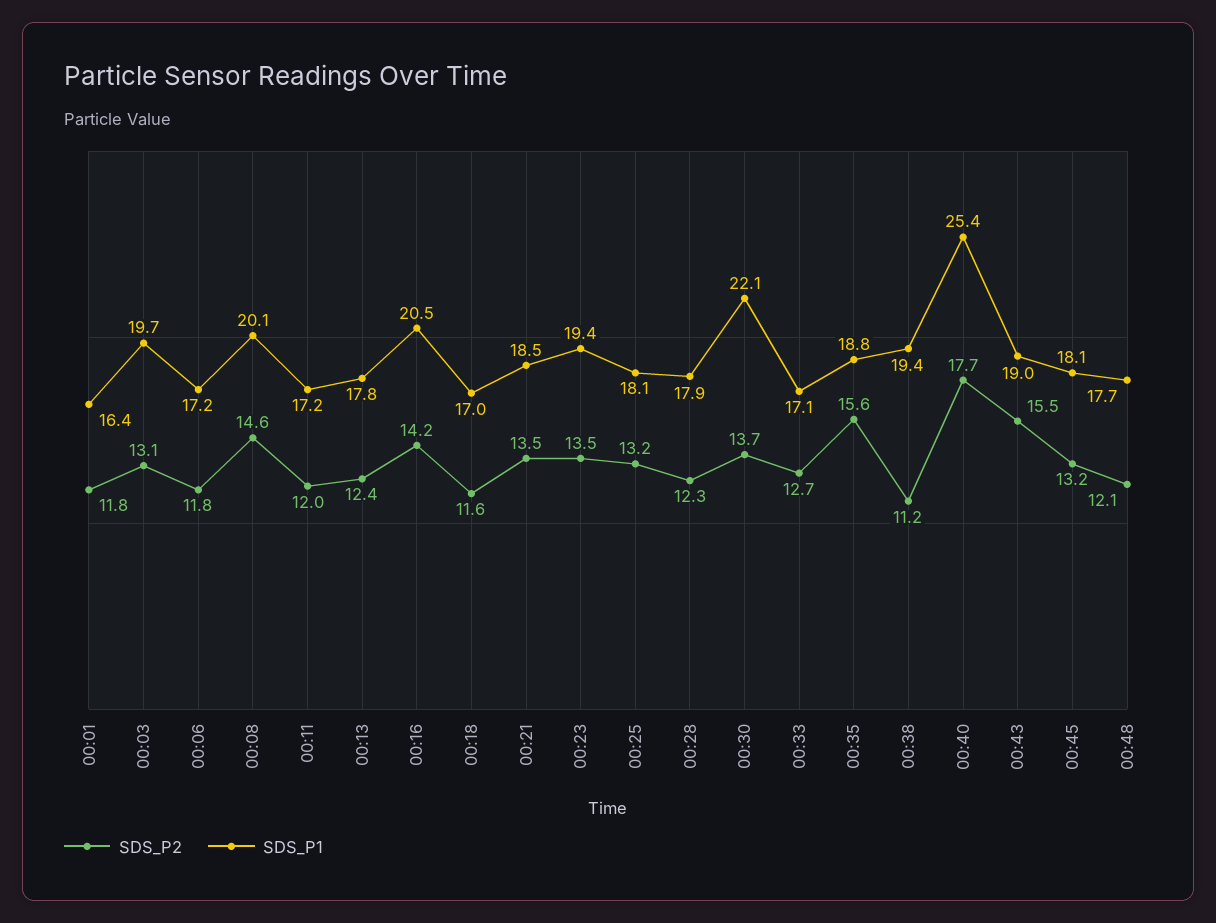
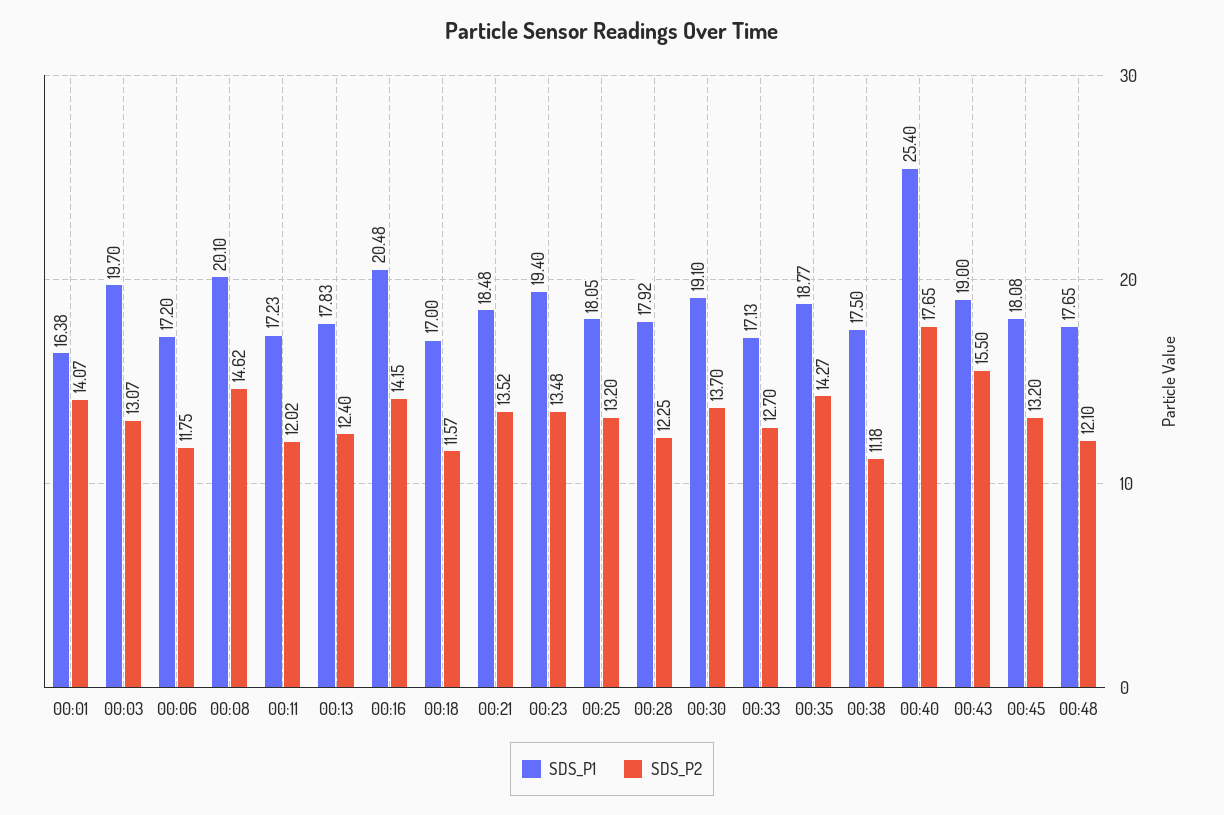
  {
    "SDS_P2": {
-     "00:01": 11.8,
+     "00:01": 14.07,
      "00:03": 13.07,
      "00:06": 11.75,
      "00:08": 14.62,
      "00:11": 12.02,
      "00:13": 12.4,
      "00:16": 14.15,
      "00:18": 11.57,
      "00:21": 13.52,
      "00:23": 13.48,
      "00:25": 13.2,
      "00:28": 12.25,
      "00:30": 13.7,
      "00:33": 12.7,
-     "00:35": 15.6,
+     "00:35": 14.27,
      "00:38": 11.18,
      "00:40": 17.65,
      "00:43": 15.5,
      "00:45": 13.2,
      "00:48": 12.1
    },
    "SDS_P1": {
      "00:01": 16.38,
      "00:03": 19.7,
      "00:06": 17.2,
      "00:08": 20.1,
      "00:11": 17.23,
      "00:13": 17.83,
      "00:16": 20.48,
      "00:18": 17,
      "00:21": 18.48,
      "00:23": 19.4,
      "00:25": 18.05,
      "00:28": 17.92,
-     "00:30": 22.1,
+     "00:30": 19.1,
      "00:33": 17.13,
      "00:35": 18.77,
-     "00:38": 19.4,
+     "00:38": 17.5,
      "00:40": 25.4,
      "00:43": 19,
      "00:45": 18.08,
      "00:48": 17.65
    }
  }

